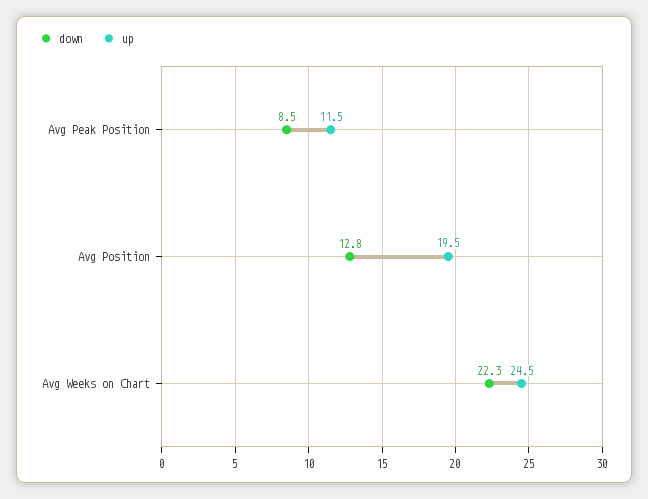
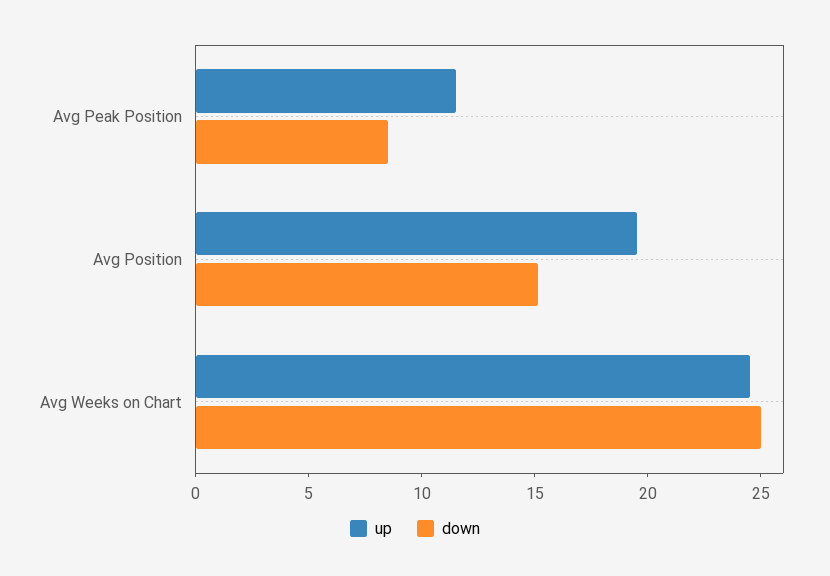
  {
    "down": {
      "Avg Peak Position": 8.5,
-     "Avg Position": 12.8,
+     "Avg Position": 15,
-     "Avg Weeks on Chart": 22.3
+     "Avg Weeks on Chart": 25
    },
    "up": {
      "Avg Peak Position": 11.5,
      "Avg Position": 19.5,
      "Avg Weeks on Chart": 24.5
    }
  }

